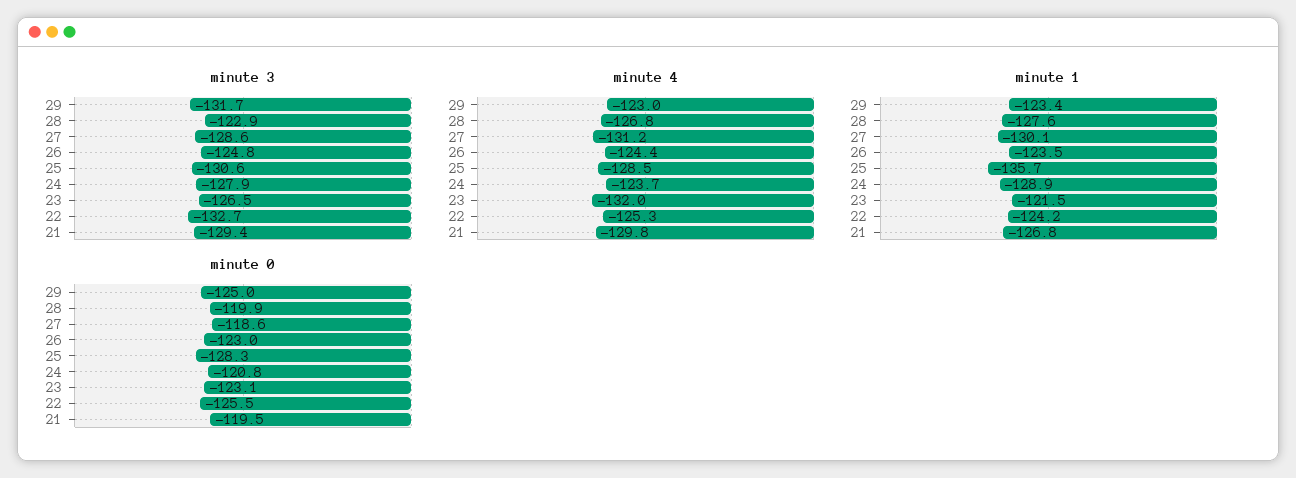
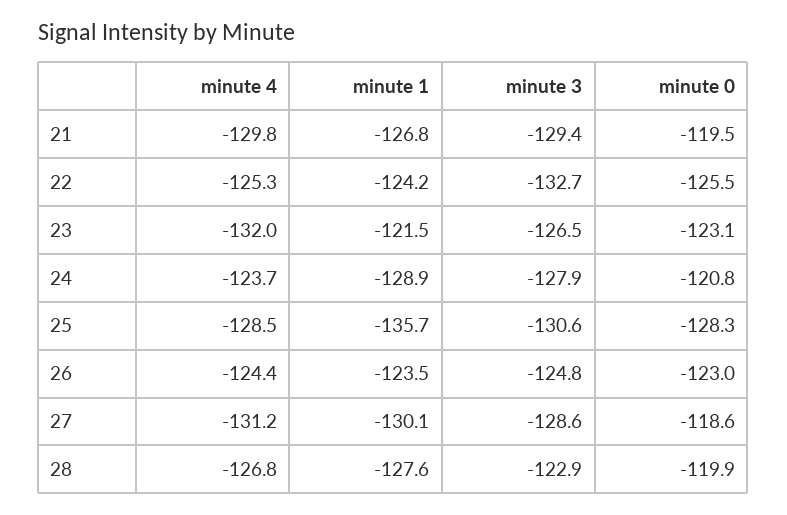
  {
    "minute 3": {
-     "29": -131.7,
      "28": -122.9,
      "27": -128.6,
      "26": -124.8,
      "25": -130.6,
      "24": -127.9,
      "23": -126.5,
      "22": -132.7,
      "21": -129.4
    },
    "minute 4": {
-     "29": -123,
      "28": -126.8,
      "27": -131.2,
      "26": -124.4,
      "25": -128.5,
      "24": -123.7,
      "23": -132,
      "22": -125.3,
      "21": -129.8
    },
    "minute 1": {
-     "29": -123.4,
      "28": -127.6,
      "27": -130.1,
      "26": -123.5,
      "25": -135.7,
      "24": -128.9,
      "23": -121.5,
      "22": -124.2,
      "21": -126.8
    },
    "minute 0": {
-     "29": -125,
      "28": -119.9,
      "27": -118.6,
      "26": -123,
      "25": -128.3,
      "24": -120.8,
      "23": -123.1,
      "22": -125.5,
      "21": -119.5
    }
  }

